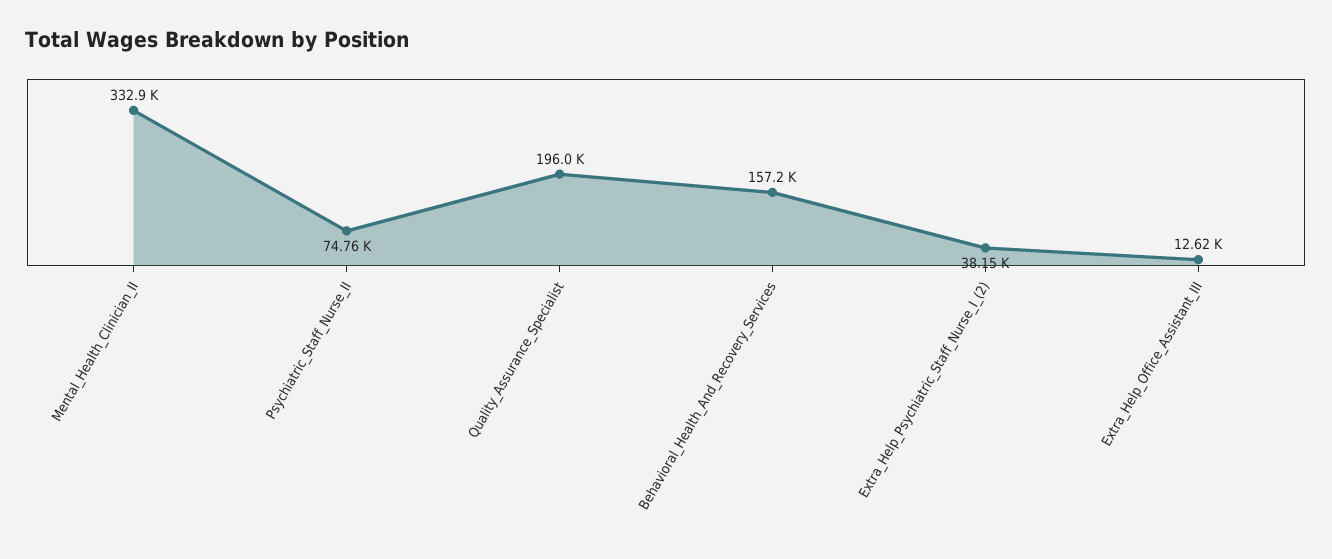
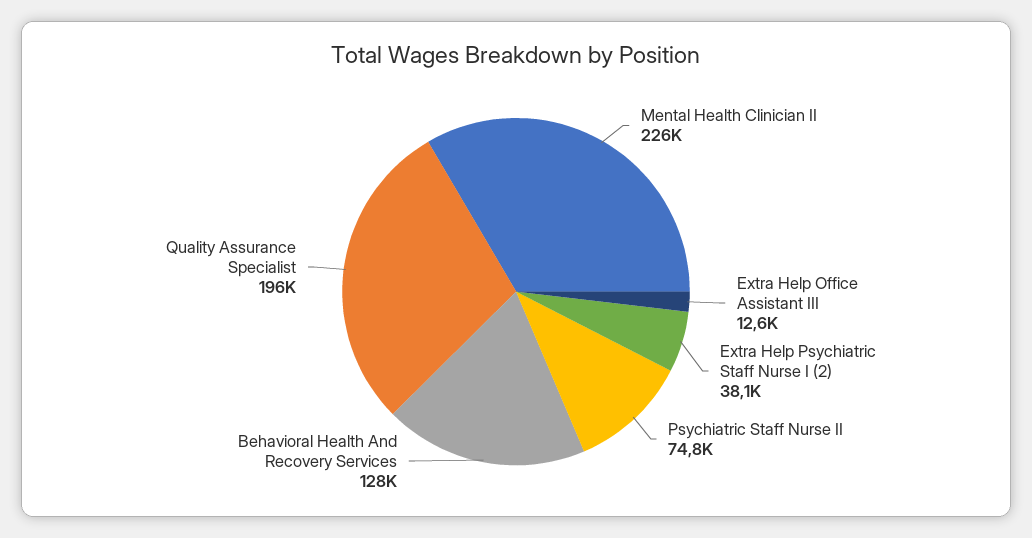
  {
-   "Mental_Health_Clinician_II": 332900,
+   "Mental_Health_Clinician_II": 226000,
    "Psychiatric_Staff_Nurse_II": 74760,
    "Quality_Assurance_Specialist": 196000,
-   "Behavioral_Health_And_Recovery_Services": 157200,
+   "Behavioral_Health_And_Recovery_Services": 128000,
    "Extra_Help_Psychiatric_Staff_Nurse_I_(2)": 38150,
    "Extra_Help_Office_Assistant_III": 12620
  }

